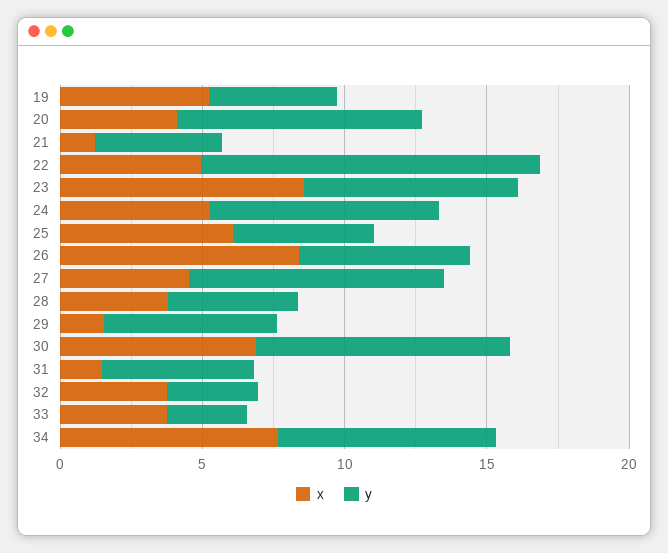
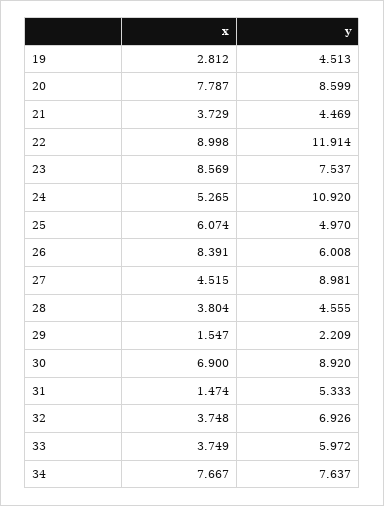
  {
    "x": {
-     "19": 5,
+     "19": 2.812,
-     "20": 4,
+     "20": 7.787,
-     "21": 1,
+     "21": 3.729,
-     "22": 5,
+     "22": 8.998,
      "23": 8.569,
      "24": 5.265,
      "25": 6.074,
      "26": 8.391,
      "27": 4.515,
      "28": 3.804,
      "29": 1.547,
      "30": 6.9,
      "31": 1.474,
      "32": 3.748,
      "33": 3.749,
      "34": 7.667
    },
    "y": {
      "19": 4.513,
      "20": 8.599,
      "21": 4.469,
      "22": 11.914,
      "23": 7.537,
-     "24": 8,
+     "24": 10.92,
      "25": 4.97,
      "26": 6.008,
      "27": 8.981,
      "28": 4.555,
-     "29": 6,
+     "29": 2.209,
      "30": 8.92,
      "31": 5.333,
-     "32": 3,
+     "32": 6.926,
-     "33": 3,
+     "33": 5.972,
      "34": 7.637
    }
  }

